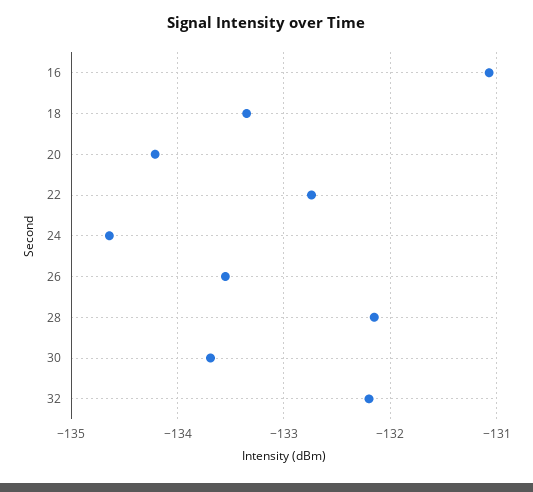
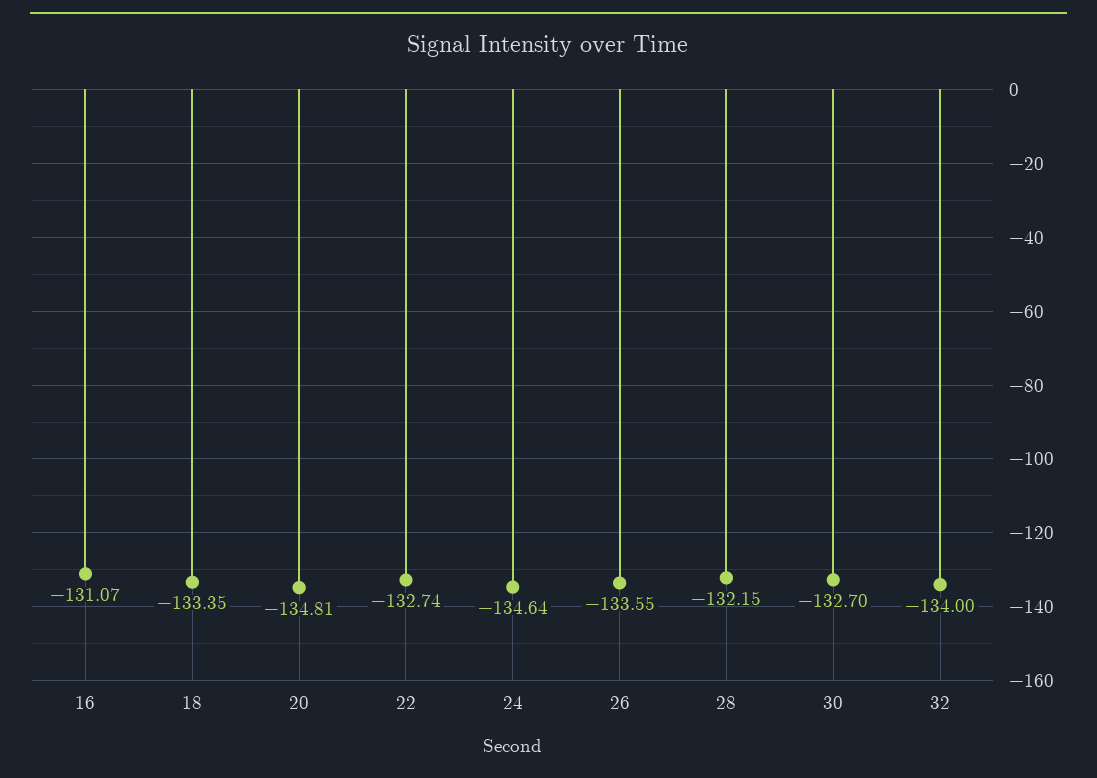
  {
    "16": -131.07,
    "18": -133.35,
-   "20": -134.2,
+   "20": -134.81,
    "22": -132.74,
    "24": -134.64,
    "26": -133.55,
    "28": -132.15,
-   "30": -133.7,
+   "30": -132.7,
-   "32": -132.2
+   "32": -134
  }

